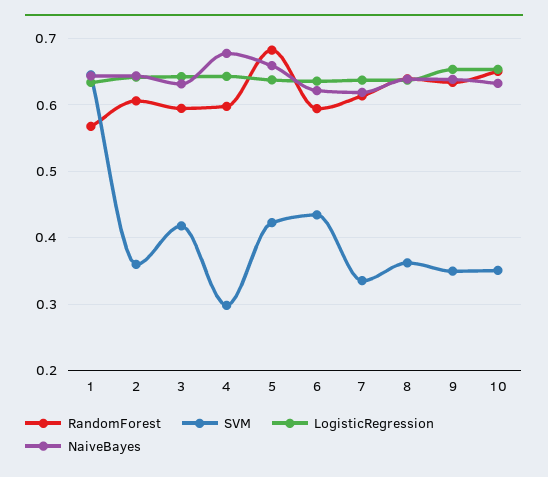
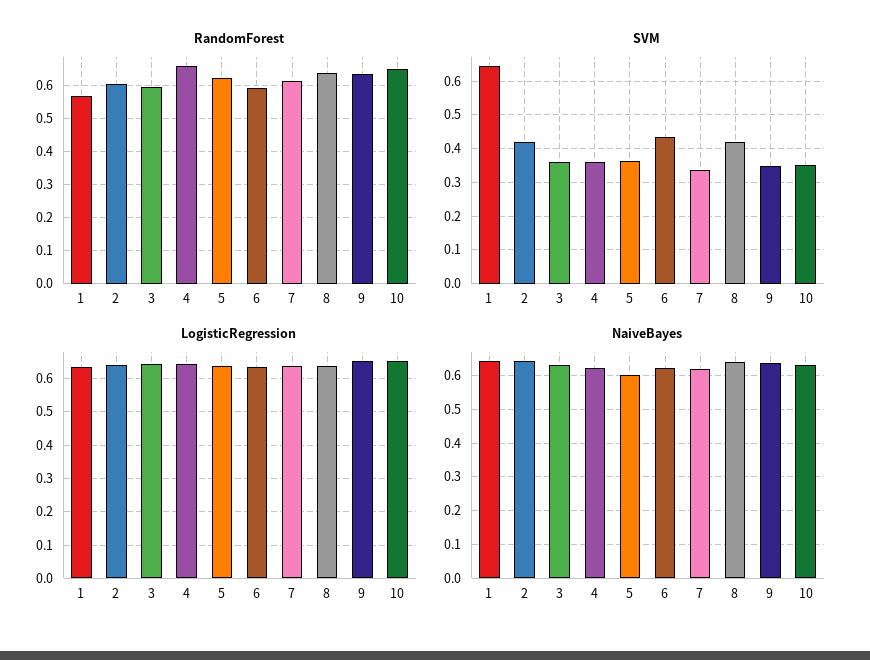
  {
    "RandomForest": {
      "1": 0.57,
      "2": 0.61,
      "3": 0.59,
-     "4": 0.6,
+     "4": 0.66,
-     "5": 0.68,
+     "5": 0.62,
      "6": 0.59,
      "7": 0.61,
      "8": 0.64,
      "9": 0.63,
      "10": 0.65
    },
    "SVM": {
      "1": 0.65,
-     "2": 0.36,
+     "2": 0.42,
-     "3": 0.42,
+     "3": 0.36,
-     "4": 0.3,
+     "4": 0.36,
-     "5": 0.42,
+     "5": 0.36,
      "6": 0.43,
      "7": 0.34,
-     "8": 0.36,
+     "8": 0.42,
      "9": 0.35,
      "10": 0.35
    },
    "LogisticRegression": {
      "1": 0.63,
      "2": 0.64,
      "3": 0.64,
      "4": 0.64,
      "5": 0.64,
      "6": 0.64,
      "7": 0.64,
      "8": 0.64,
      "9": 0.65,
      "10": 0.65
    },
    "NaiveBayes": {
      "1": 0.64,
      "2": 0.64,
      "3": 0.63,
-     "4": 0.68,
+     "4": 0.62,
-     "5": 0.66,
+     "5": 0.6,
      "6": 0.62,
      "7": 0.62,
      "8": 0.64,
      "9": 0.64,
      "10": 0.63
    }
  }

